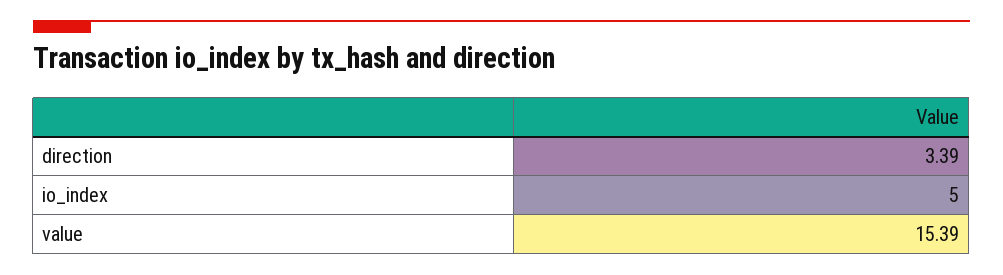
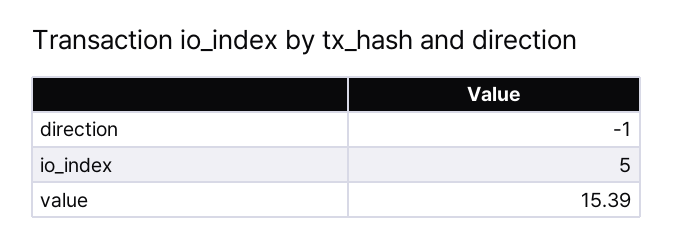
  {
-   "direction": 3.39,
+   "direction": -1,
    "io_index": 5,
    "value": 15.39
  }

